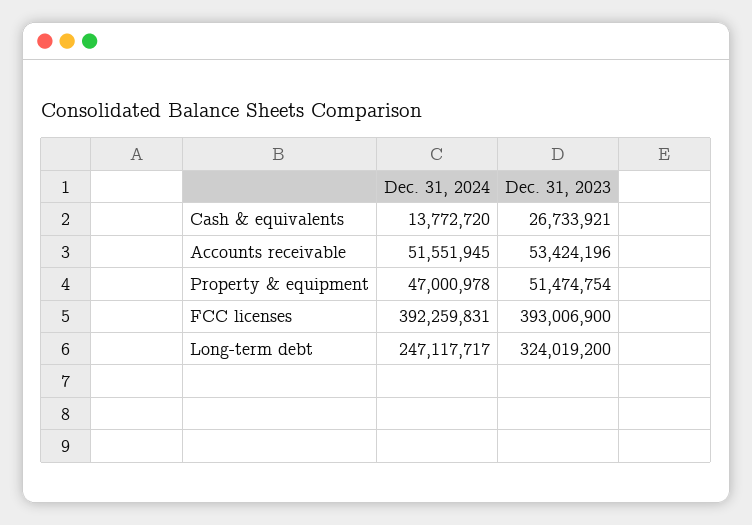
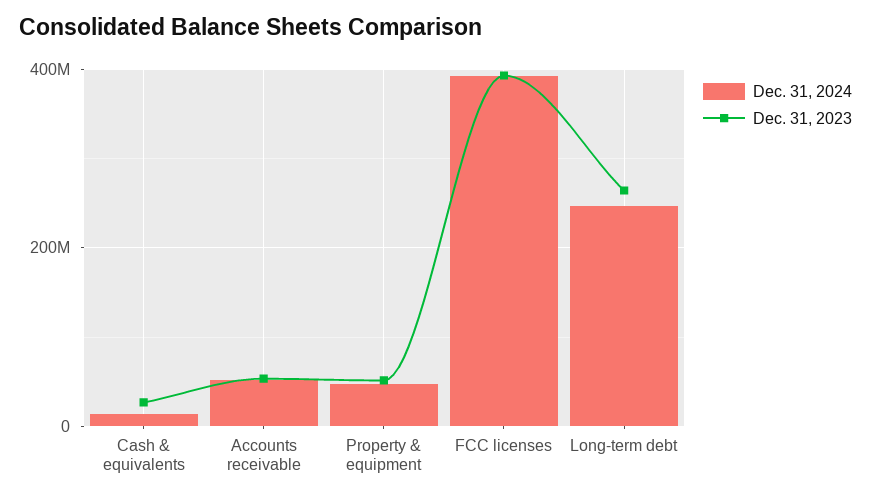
  {
    "Dec. 31, 2024": {
      "Cash & equivalents": 13772720,
      "Accounts receivable": 51551945,
      "Property & equipment": 47000978,
      "FCC licenses": 392259831,
      "Long-term debt": 247117717
    },
    "Dec. 31, 2023": {
      "Cash & equivalents": 26733921,
      "Accounts receivable": 53424196,
      "Property & equipment": 51474754,
      "FCC licenses": 393006900,
-     "Long-term debt": 324019200
+     "Long-term debt": 260000000
    }
  }

